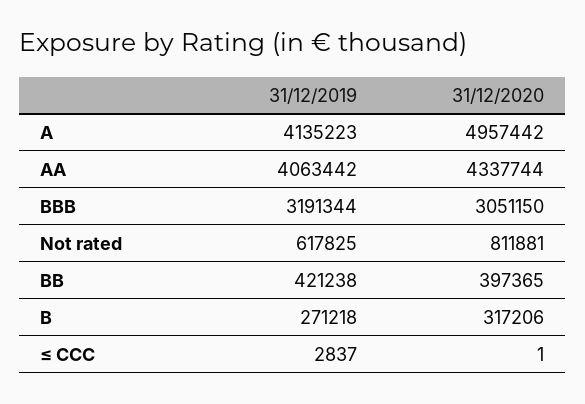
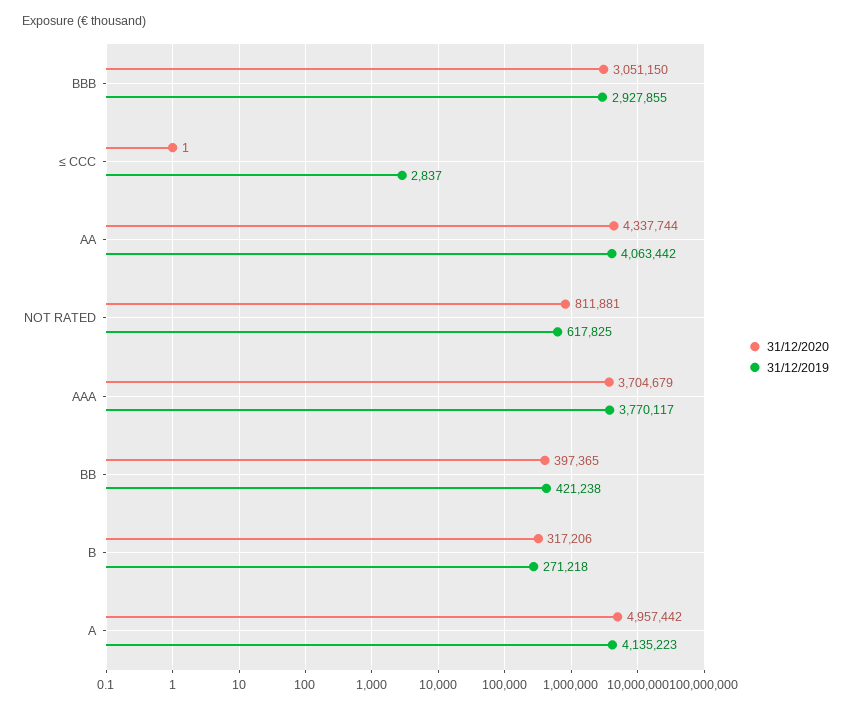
  {
    "31/12/2019": {
      "A": 4135223,
      "AA": 4063442,
-     "BBB": 3191344,
+     "BBB": 2927855,
      "Not rated": 617825,
      "BB": 421238,
      "B": 271218,
-     "≤ CCC": 2837
+     "≤ CCC": 2837,
+     "AAA": 3770117
    },
    "31/12/2020": {
      "A": 4957442,
      "AA": 4337744,
      "BBB": 3051150,
      "Not rated": 811881,
      "BB": 397365,
      "B": 317206,
-     "≤ CCC": 1
+     "≤ CCC": 1,
+     "AAA": 3704679
    }
  }

